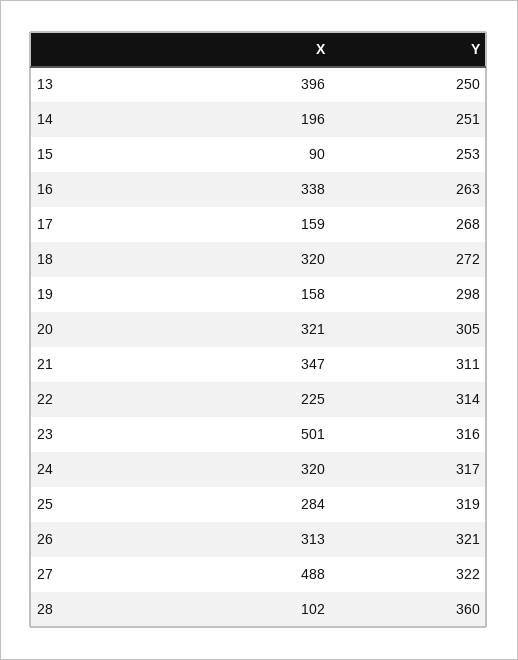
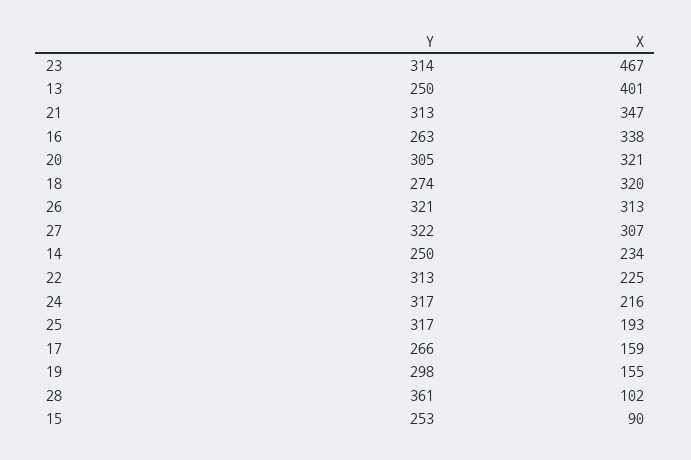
  {
    "X": {
-     "13": 396,
+     "13": 401,
-     "14": 196,
+     "14": 234,
      "15": 90,
      "16": 338,
      "17": 159,
      "18": 320,
-     "19": 158,
+     "19": 155,
      "20": 321,
      "21": 347,
      "22": 225,
-     "23": 501,
+     "23": 467,
-     "24": 320,
+     "24": 216,
-     "25": 284,
+     "25": 193,
      "26": 313,
-     "27": 488,
+     "27": 307,
      "28": 102
    },
    "Y": {
      "13": 250,
-     "14": 251,
+     "14": 250,
      "15": 253,
      "16": 263,
-     "17": 268,
+     "17": 266,
-     "18": 272,
+     "18": 274,
      "19": 298,
      "20": 305,
-     "21": 311,
+     "21": 313,
-     "22": 314,
+     "22": 313,
-     "23": 316,
+     "23": 314,
      "24": 317,
-     "25": 319,
+     "25": 317,
      "26": 321,
      "27": 322,
-     "28": 360
+     "28": 361
    }
  }

